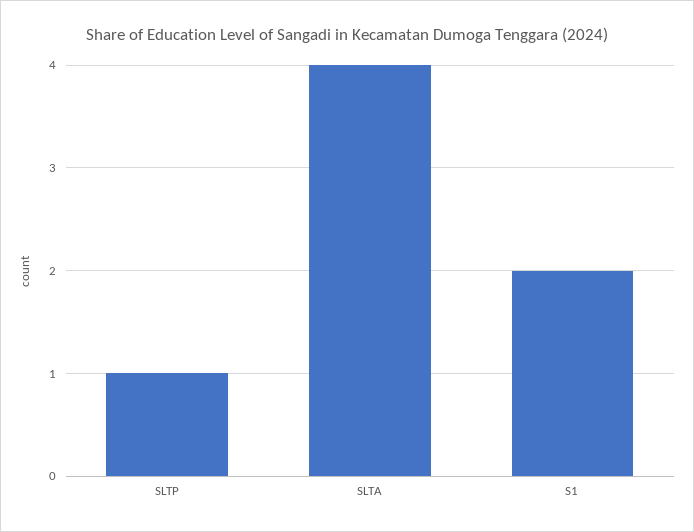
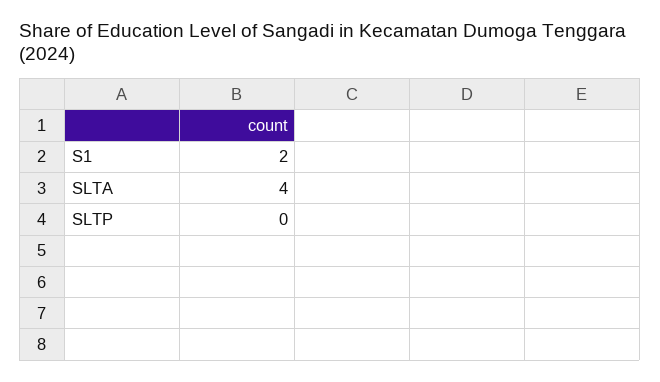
  {
-   "SLTP": 1,
+   "SLTP": 0,
    "SLTA": 4,
    "S1": 2
  }

